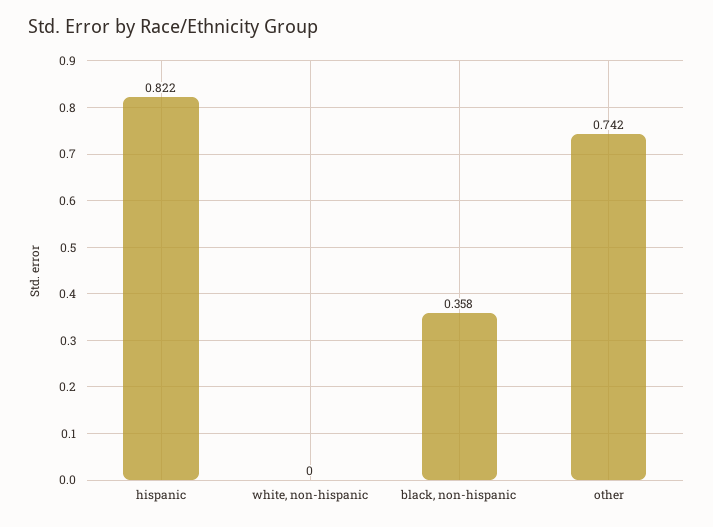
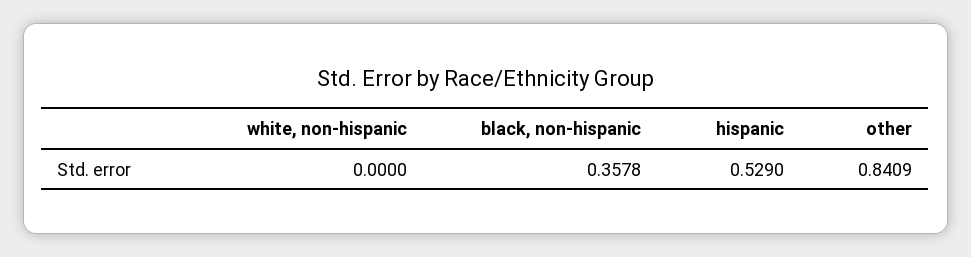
  {
-   "hispanic": 0.822,
+   "hispanic": 0.529,
    "white, non-hispanic": 0,
    "black, non-hispanic": 0.3578,
-   "other": 0.742
+   "other": 0.8409
  }

